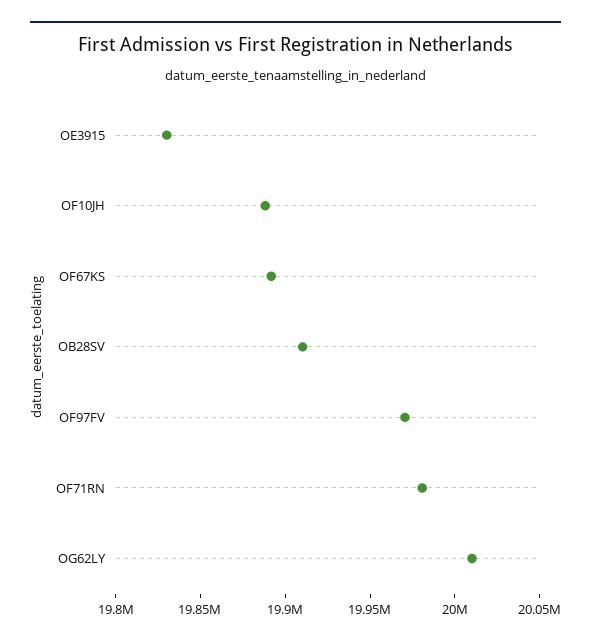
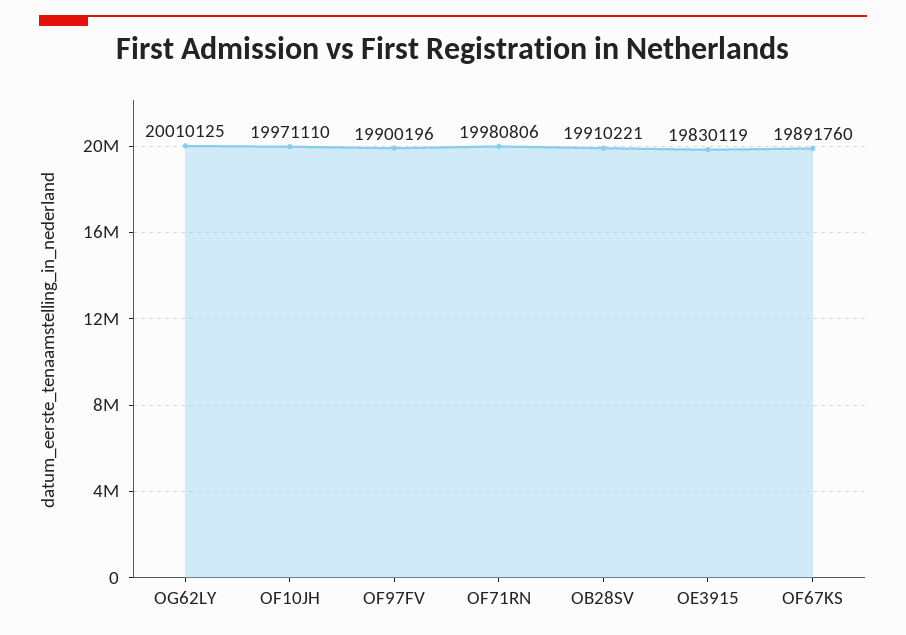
  {
    "OE3915": 19830119,
-   "OF10JH": 19890000,
+   "OF10JH": 19971110,
    "OF67KS": 19891760,
    "OB28SV": 19910221,
-   "OF97FV": 19970000,
+   "OF97FV": 19900196,
    "OF71RN": 19980806,
    "OG62LY": 20010125
  }

